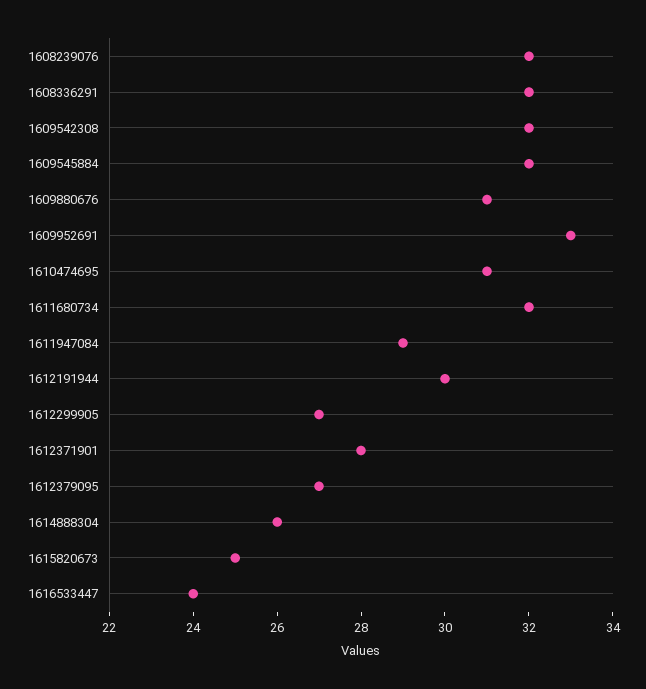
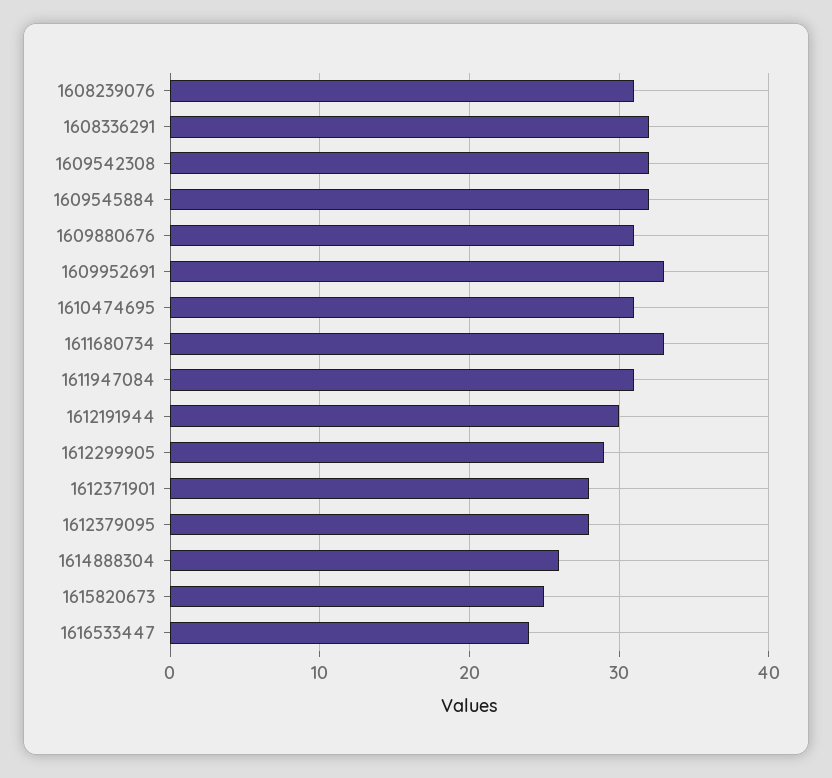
  {
-   "1608239076": 32,
+   "1608239076": 31,
    "1608336291": 32,
    "1609542308": 32,
    "1609545884": 32,
    "1609880676": 31,
    "1609952691": 33,
    "1610474695": 31,
-   "1611680734": 32,
+   "1611680734": 33,
-   "1611947084": 29,
+   "1611947084": 31,
    "1612191944": 30,
-   "1612299905": 27,
+   "1612299905": 29,
    "1612371901": 28,
-   "1612379095": 27,
+   "1612379095": 28,
    "1614888304": 26,
    "1615820673": 25,
    "1616533447": 24
  }

